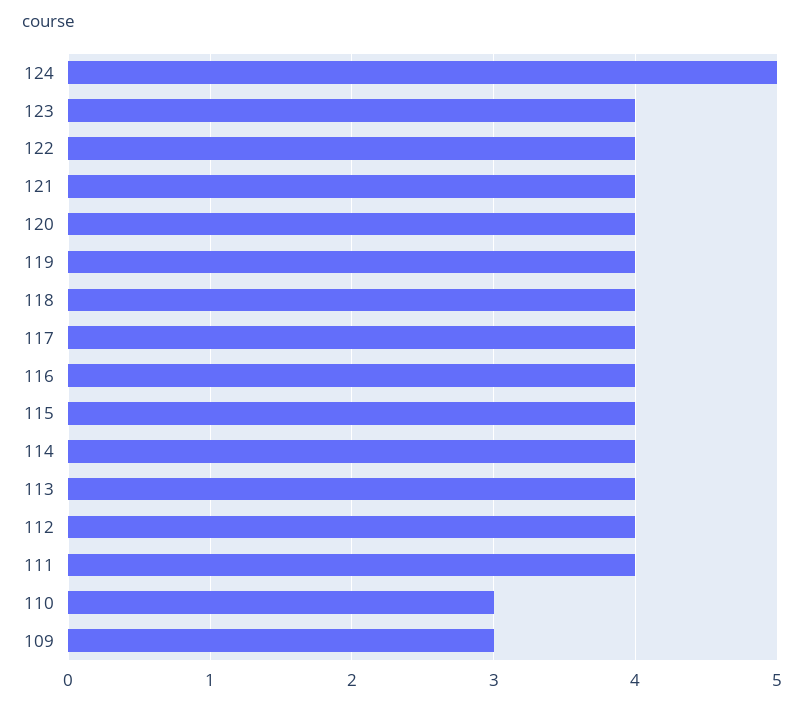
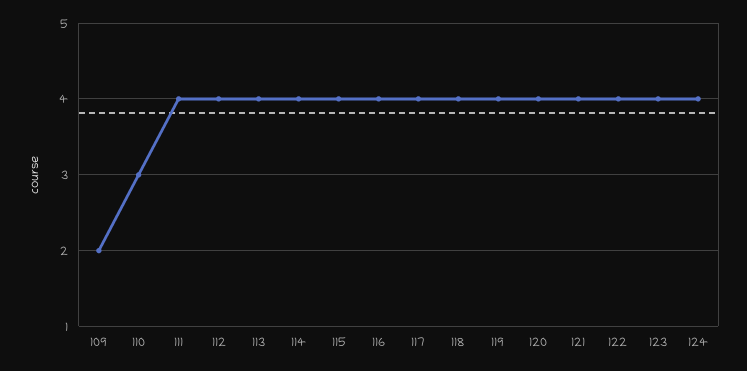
  {
-   "124": 5,
+   "124": 4,
    "123": 4,
    "122": 4,
    "121": 4,
    "120": 4,
    "119": 4,
    "118": 4,
    "117": 4,
    "116": 4,
    "115": 4,
    "114": 4,
    "113": 4,
    "112": 4,
    "111": 4,
    "110": 3,
-   "109": 3
+   "109": 2
  }

